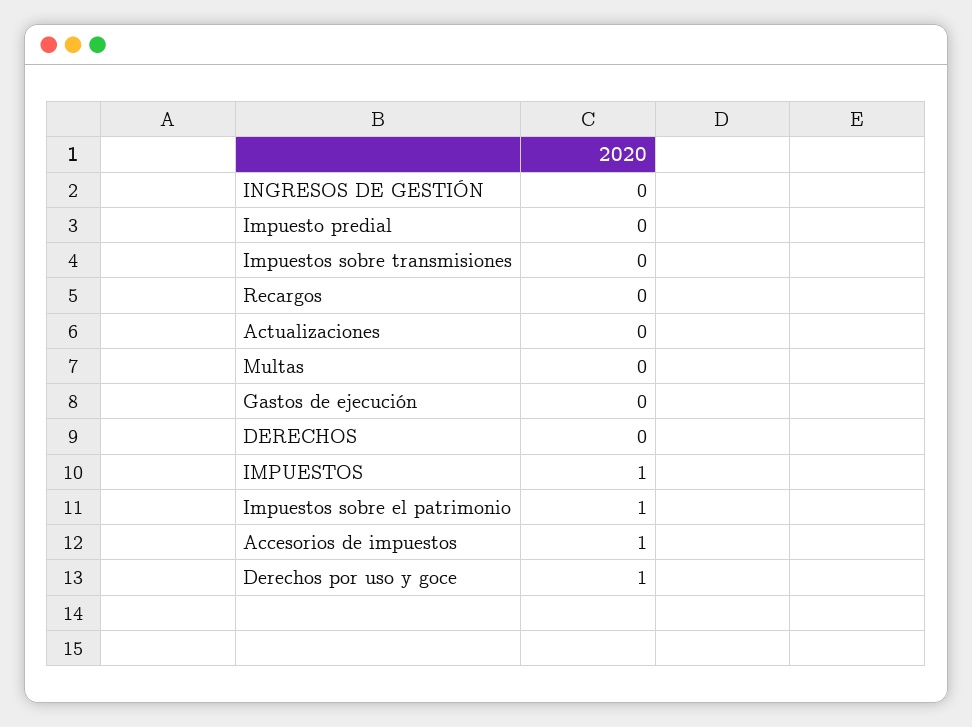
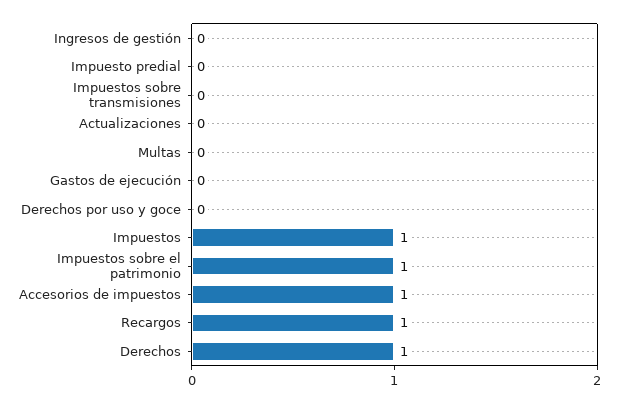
  {
    "INGRESOS DE GESTIÓN": 0,
    "Impuesto predial": 0,
    "Impuestos sobre transmisiones": 0,
-   "Recargos": 0,
+   "Recargos": 1,
    "Actualizaciones": 0,
    "Multas": 0,
    "Gastos de ejecución": 0,
-   "DERECHOS": 0,
+   "DERECHOS": 1,
    "IMPUESTOS": 1,
    "Impuestos sobre el patrimonio": 1,
    "Accesorios de impuestos": 1,
-   "Derechos por uso y goce": 1
+   "Derechos por uso y goce": 0
  }

